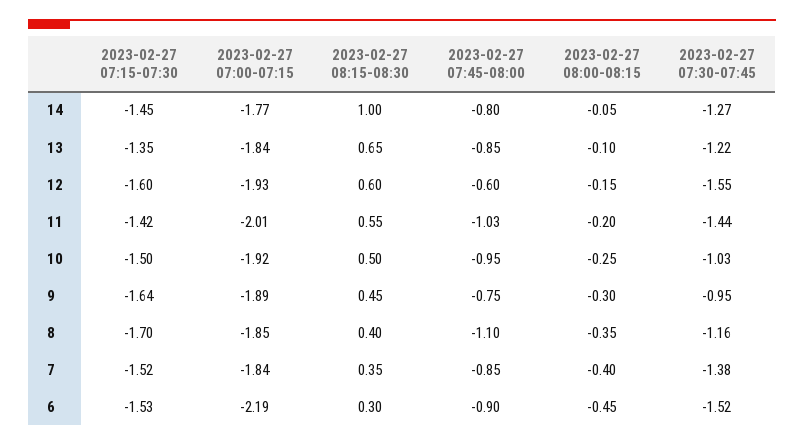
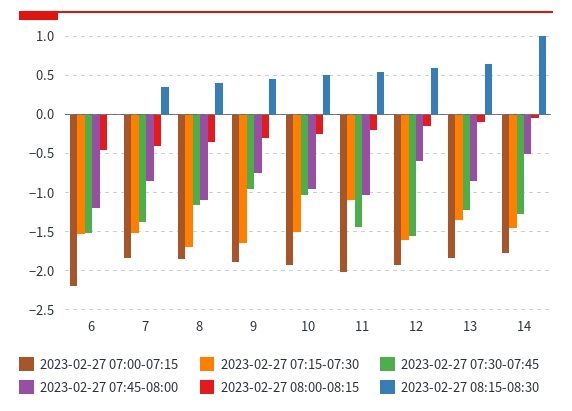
  {
    "2023-02-27 07:15-07:30": {
      "14": -1.45,
      "13": -1.35,
      "12": -1.6,
-     "11": -1.42,
+     "11": -1.1,
      "10": -1.5,
      "9": -1.64,
      "8": -1.7,
      "7": -1.52,
      "6": -1.53
    },
    "2023-02-27 07:00-07:15": {
      "14": -1.77,
      "13": -1.84,
      "12": -1.93,
      "11": -2.01,
      "10": -1.92,
      "9": -1.89,
      "8": -1.85,
      "7": -1.84,
      "6": -2.19
    },
    "2023-02-27 08:15-08:30": {
      "14": 1,
      "13": 0.65,
      "12": 0.6,
      "11": 0.55,
      "10": 0.5,
      "9": 0.45,
      "8": 0.4,
      "7": 0.35,
-     "6": 0.3
+     "6": 0
    },
    "2023-02-27 07:45-08:00": {
-     "14": -0.8,
+     "14": -0.5,
      "13": -0.85,
      "12": -0.6,
      "11": -1.03,
      "10": -0.95,
      "9": -0.75,
      "8": -1.1,
      "7": -0.85,
-     "6": -0.9
+     "6": -1.2
    },
    "2023-02-27 08:00-08:15": {
      "14": -0.05,
      "13": -0.1,
      "12": -0.15,
      "11": -0.2,
      "10": -0.25,
      "9": -0.3,
      "8": -0.35,
      "7": -0.4,
      "6": -0.45
    },
    "2023-02-27 07:30-07:45": {
      "14": -1.27,
      "13": -1.22,
      "12": -1.55,
      "11": -1.44,
      "10": -1.03,
      "9": -0.95,
      "8": -1.16,
      "7": -1.38,
      "6": -1.52
    }
  }

